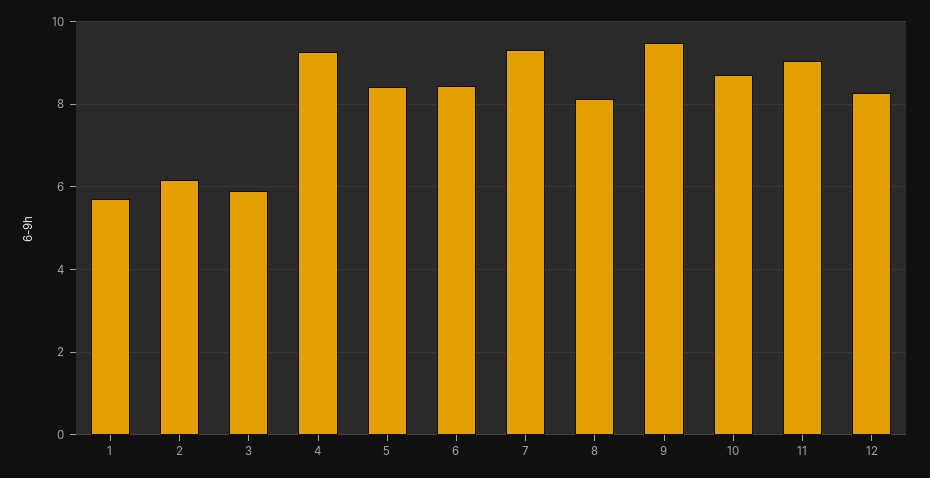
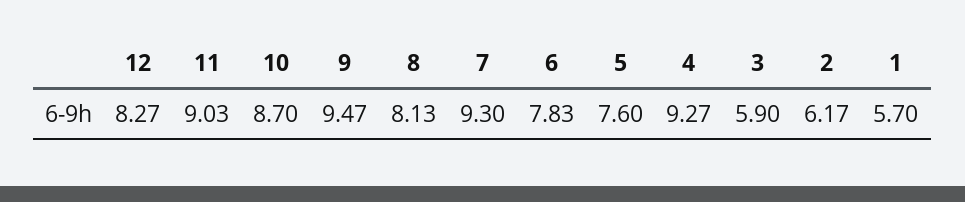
  {
    "1": 5.7,
    "2": 6.17,
    "3": 5.9,
    "4": 9.27,
-   "5": 8.4,
+   "5": 7.6,
-   "6": 8.4,
+   "6": 7.83,
    "7": 9.3,
    "8": 8.13,
    "9": 9.47,
    "10": 8.7,
    "11": 9.03,
    "12": 8.27
  }

